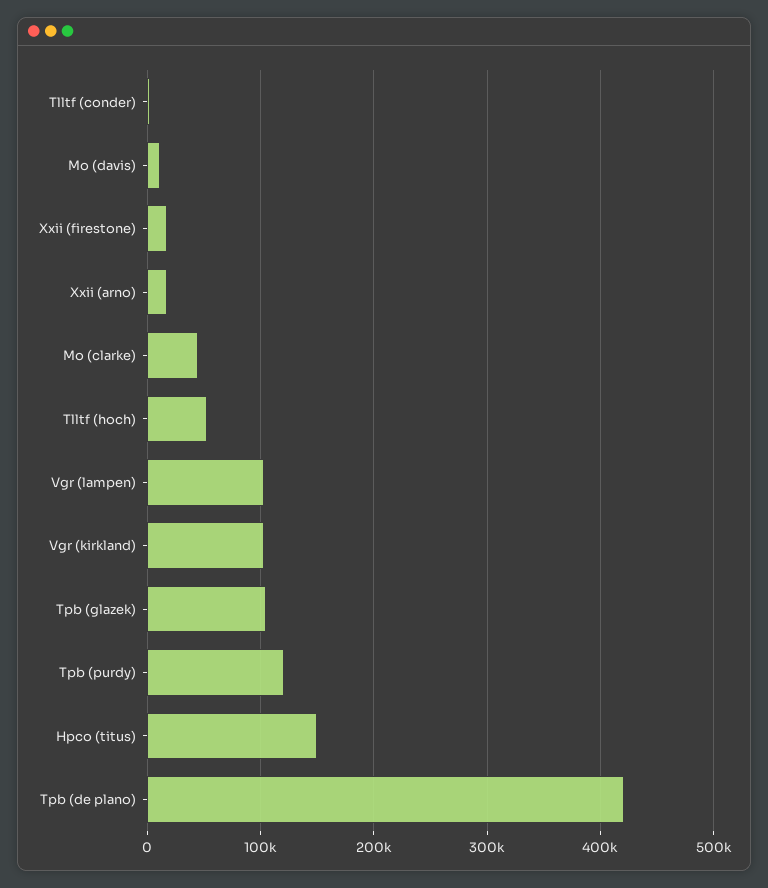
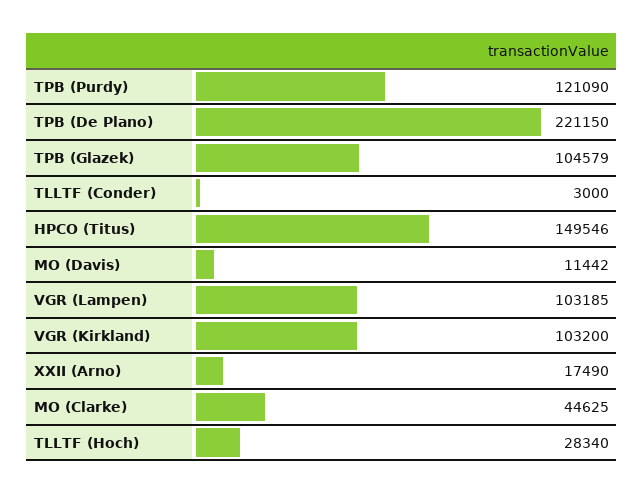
  {
    "Tlltf (conder)": 3000,
    "Mo (davis)": 11442,
-   "Xxii (firestone)": 20000,
    "Xxii (arno)": 17490,
    "Mo (clarke)": 44625,
-   "Tlltf (hoch)": 50000,
+   "Tlltf (hoch)": 28340,
    "Vgr (lampen)": 103185,
    "Vgr (kirkland)": 103200,
    "Tpb (glazek)": 104579,
    "Tpb (purdy)": 121090,
    "Hpco (titus)": 149546,
-   "Tpb (de plano)": 420000
+   "Tpb (de plano)": 221150
  }

